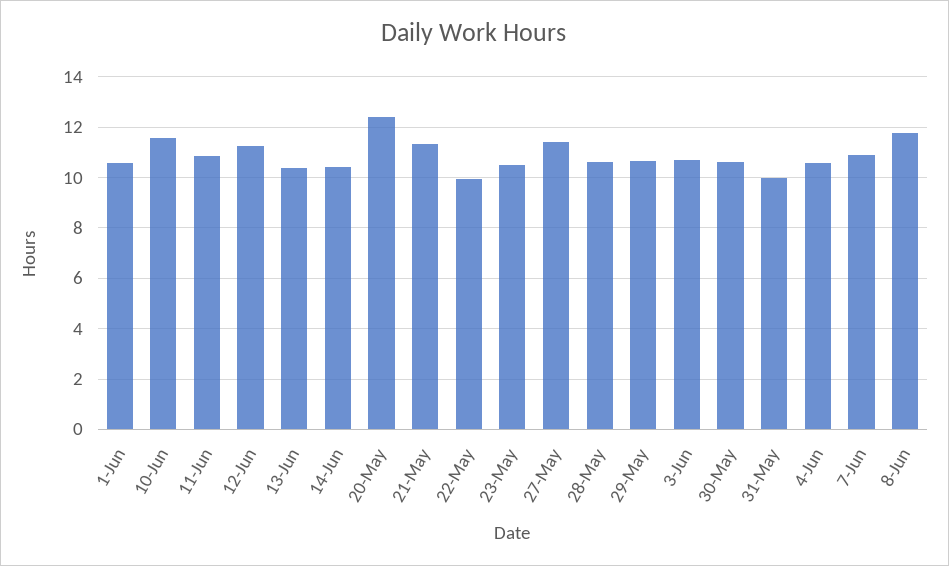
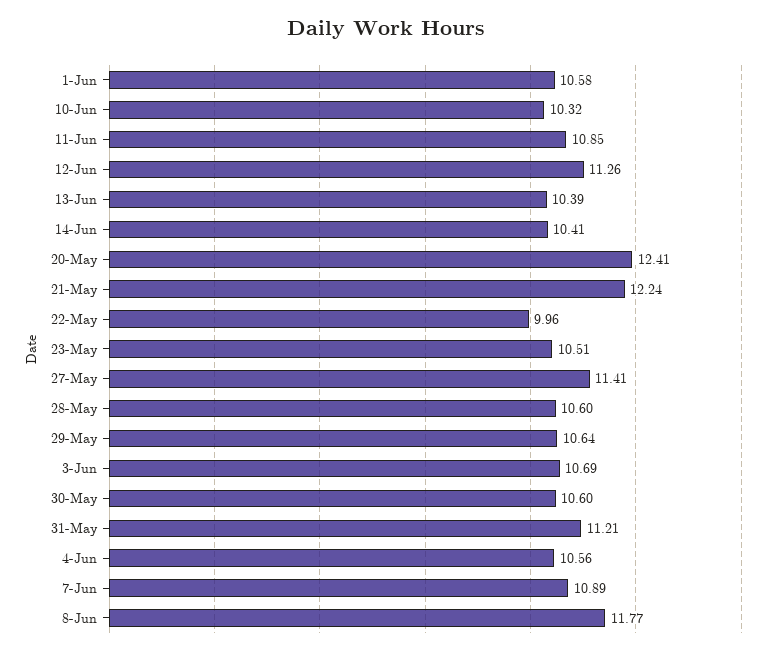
  {
    "1-Jun": 10.58,
-   "10-Jun": 11.5,
+   "10-Jun": 10.32,
    "11-Jun": 10.85,
    "12-Jun": 11.26,
    "13-Jun": 10.39,
    "14-Jun": 10.41,
    "20-May": 12.41,
-   "21-May": 11.25,
+   "21-May": 12.24,
    "22-May": 9.96,
    "23-May": 10.51,
    "27-May": 11.41,
    "28-May": 10.6,
    "29-May": 10.64,
    "3-Jun": 10.69,
    "30-May": 10.6,
-   "31-May": 10,
+   "31-May": 11.21,
    "4-Jun": 10.56,
    "7-Jun": 10.89,
    "8-Jun": 11.77
  }

